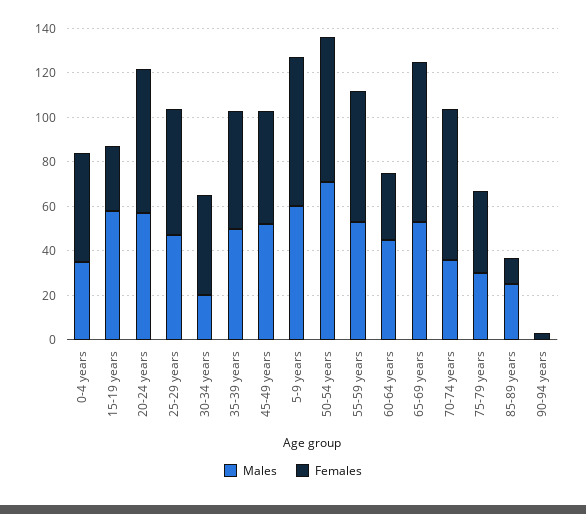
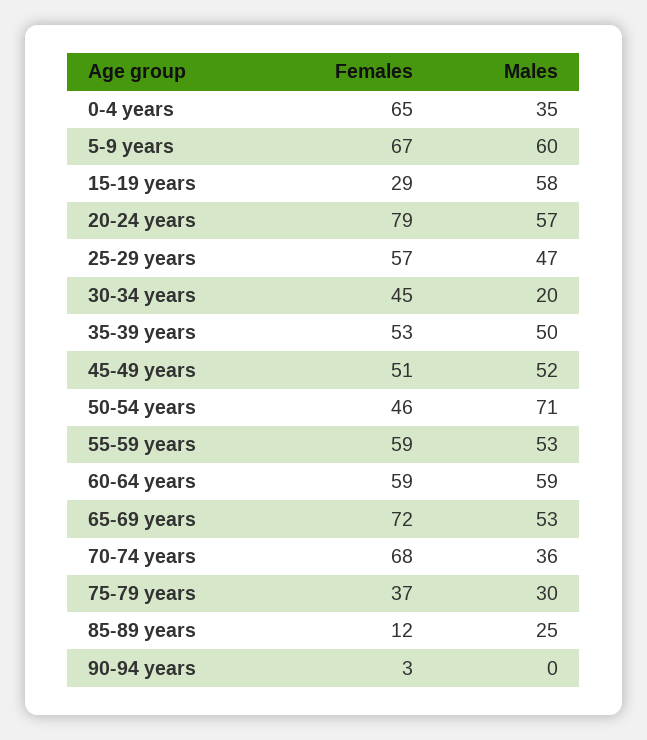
  {
    "Males": {
      "0-4 years": 35,
      "15-19 years": 58,
      "20-24 years": 57,
      "25-29 years": 47,
      "30-34 years": 20,
      "35-39 years": 50,
      "45-49 years": 52,
      "5-9 years": 60,
      "50-54 years": 71,
      "55-59 years": 53,
-     "60-64 years": 45,
+     "60-64 years": 59,
      "65-69 years": 53,
      "70-74 years": 36,
      "75-79 years": 30,
      "85-89 years": 25,
      "90-94 years": 0
    },
    "Females": {
-     "0-4 years": 50,
+     "0-4 years": 65,
      "15-19 years": 29,
-     "20-24 years": 65,
+     "20-24 years": 79,
      "25-29 years": 57,
      "30-34 years": 45,
      "35-39 years": 53,
      "45-49 years": 51,
      "5-9 years": 67,
-     "50-54 years": 65,
+     "50-54 years": 46,
      "55-59 years": 59,
-     "60-64 years": 30,
+     "60-64 years": 59,
      "65-69 years": 72,
      "70-74 years": 68,
      "75-79 years": 37,
      "85-89 years": 12,
      "90-94 years": 3
    }
  }

